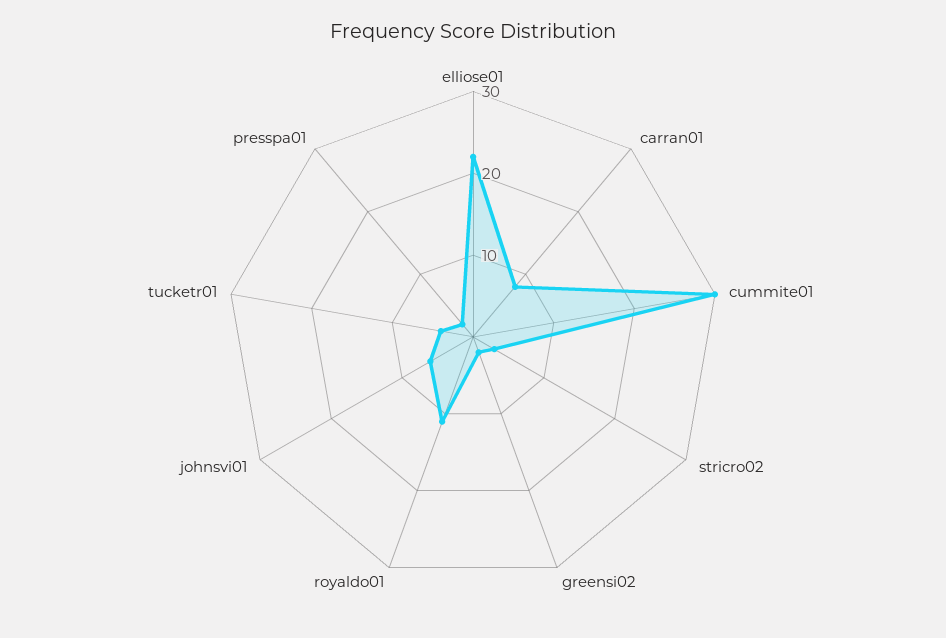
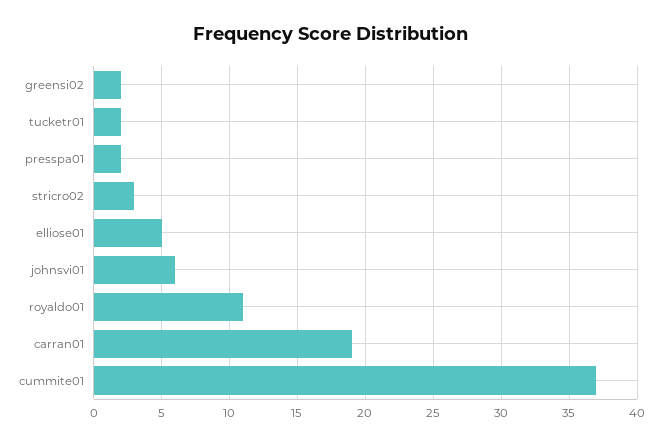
  {
-   "elliose01": 22,
+   "elliose01": 5,
-   "carran01": 8,
+   "carran01": 19,
-   "cummite01": 30,
+   "cummite01": 37,
    "stricro02": 3,
    "greensi02": 2,
    "royaldo01": 11,
    "johnsvi01": 6,
-   "tucketr01": 4,
+   "tucketr01": 2,
    "presspa01": 2
  }

